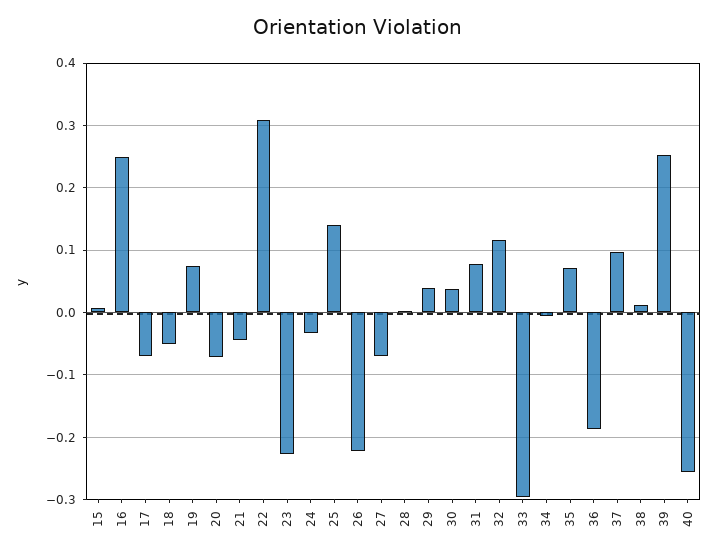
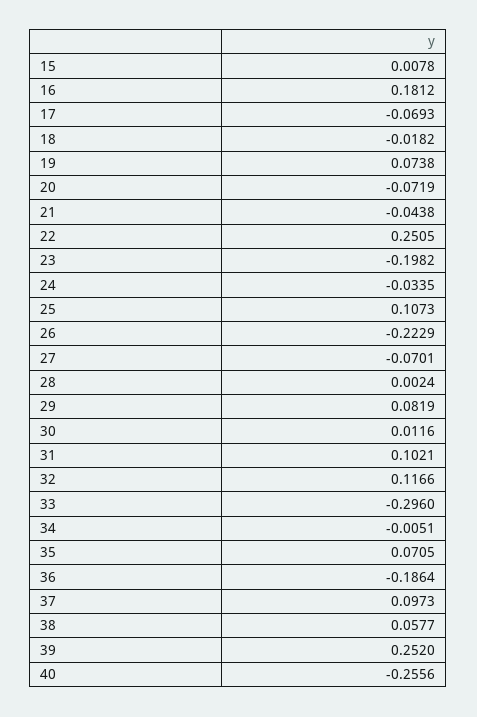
  {
    "15": 0.0078,
-   "16": 0.25,
+   "16": 0.1812,
    "17": -0.0693,
-   "18": -0.05,
+   "18": -0.0182,
    "19": 0.0738,
    "20": -0.0719,
    "21": -0.0438,
-   "22": 0.31,
+   "22": 0.2505,
-   "23": -0.23,
+   "23": -0.1982,
    "24": -0.0335,
-   "25": 0.14,
+   "25": 0.1073,
    "26": -0.2229,
    "27": -0.0701,
    "28": 0.0024,
-   "29": 0.04,
+   "29": 0.0819,
-   "30": 0.04,
+   "30": 0.0116,
-   "31": 0.08,
+   "31": 0.1021,
    "32": 0.1166,
    "33": -0.296,
    "34": -0.0051,
    "35": 0.0705,
    "36": -0.1864,
    "37": 0.0973,
-   "38": 0.01,
+   "38": 0.0577,
    "39": 0.252,
    "40": -0.2556
  }

